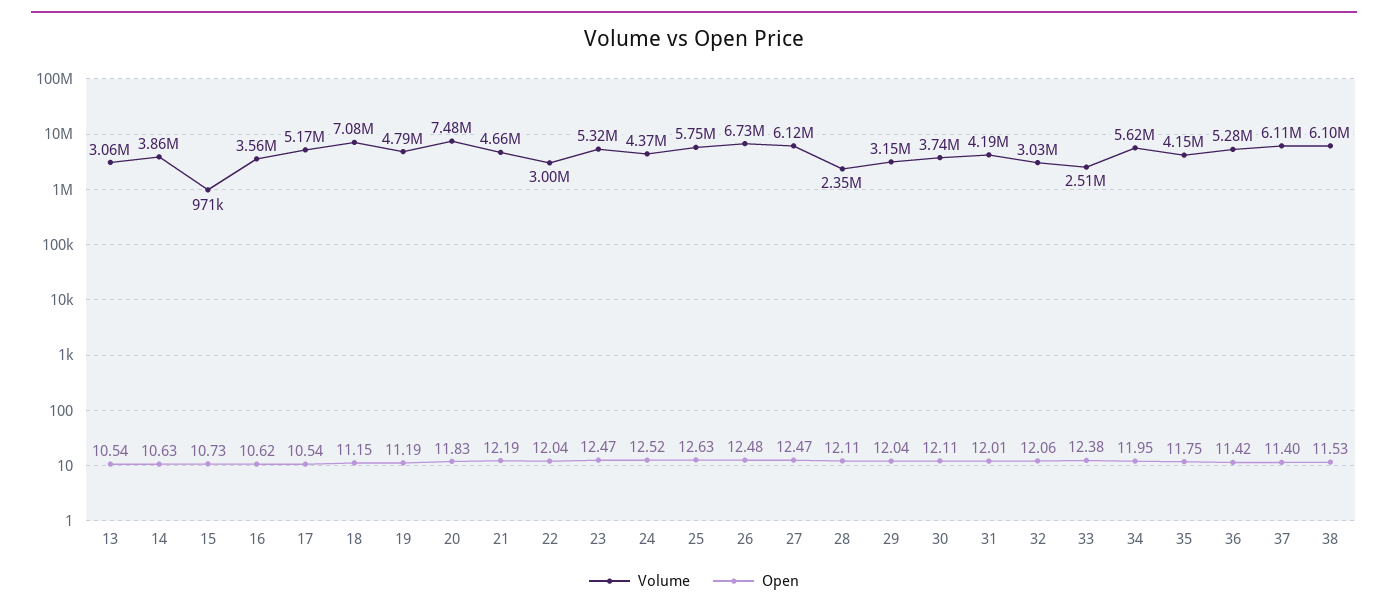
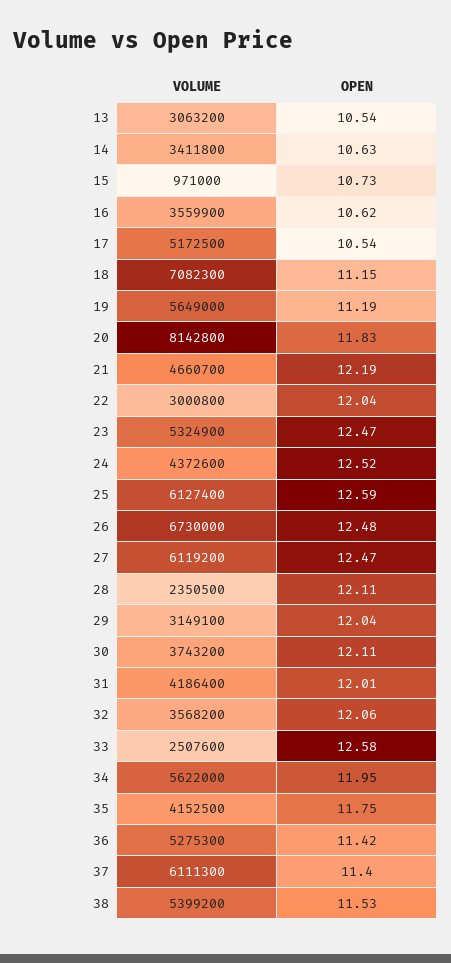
  {
    "Volume": {
      "13": 3063200,
-     "14": 3860000,
+     "14": 3411800,
      "15": 971000,
      "16": 3559900,
      "17": 5172500,
      "18": 7082300,
-     "19": 4790000,
+     "19": 5649000,
-     "20": 7480000,
+     "20": 8142800,
      "21": 4660700,
      "22": 3000800,
      "23": 5324900,
      "24": 4372600,
-     "25": 5750000,
+     "25": 6127400,
      "26": 6730000,
      "27": 6119200,
      "28": 2350500,
      "29": 3149100,
      "30": 3743200,
      "31": 4186400,
-     "32": 3030000,
+     "32": 3568200,
      "33": 2507600,
      "34": 5622000,
      "35": 4152500,
      "36": 5275300,
      "37": 6111300,
-     "38": 6100000
+     "38": 5399200
    },
    "Open": {
      "13": 10.54,
      "14": 10.63,
      "15": 10.73,
      "16": 10.62,
      "17": 10.54,
      "18": 11.15,
      "19": 11.19,
      "20": 11.83,
      "21": 12.19,
      "22": 12.04,
      "23": 12.47,
      "24": 12.52,
-     "25": 12.63,
+     "25": 12.59,
      "26": 12.48,
      "27": 12.47,
      "28": 12.11,
      "29": 12.04,
      "30": 12.11,
      "31": 12.01,
      "32": 12.06,
-     "33": 12.38,
+     "33": 12.58,
      "34": 11.95,
      "35": 11.75,
      "36": 11.42,
      "37": 11.4,
      "38": 11.53
    }
  }

